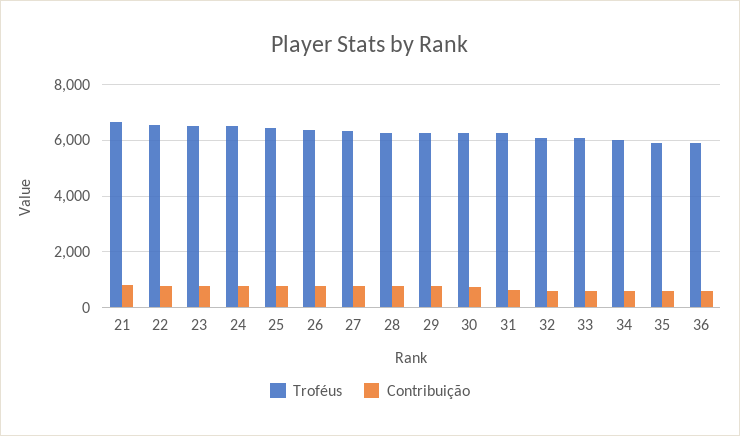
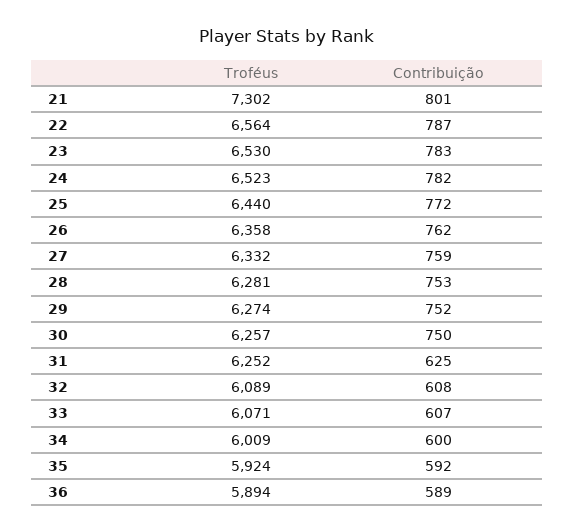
  {
    "Troféus": {
-     "21": 6750,
+     "21": 7302,
      "22": 6564,
      "23": 6530,
      "24": 6523,
      "25": 6440,
      "26": 6358,
      "27": 6332,
      "28": 6281,
      "29": 6274,
      "30": 6257,
      "31": 6252,
      "32": 6089,
      "33": 6071,
      "34": 6009,
      "35": 5924,
      "36": 5894
    },
    "Contribuição": {
      "21": 801,
      "22": 787,
      "23": 783,
      "24": 782,
      "25": 772,
      "26": 762,
      "27": 759,
      "28": 753,
      "29": 752,
      "30": 750,
      "31": 625,
      "32": 608,
      "33": 607,
      "34": 600,
      "35": 592,
      "36": 589
    }
  }

